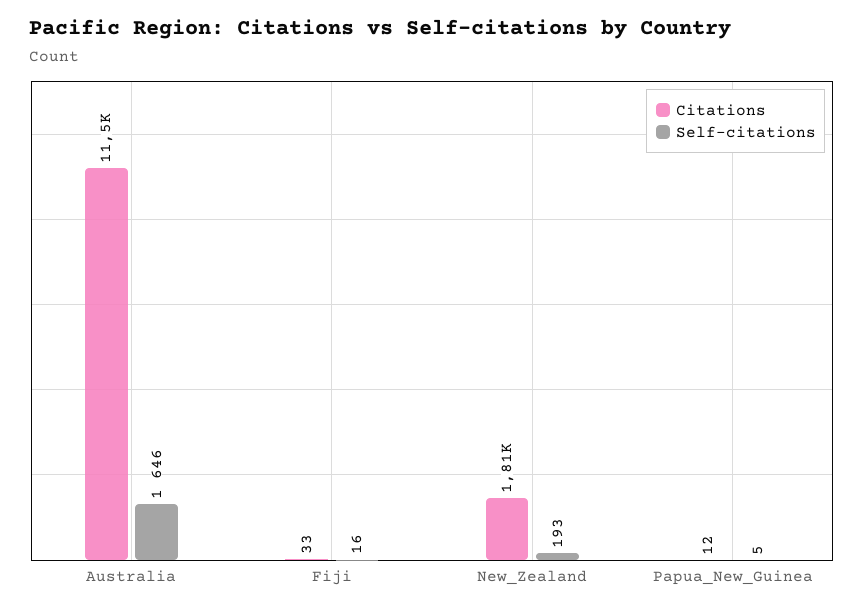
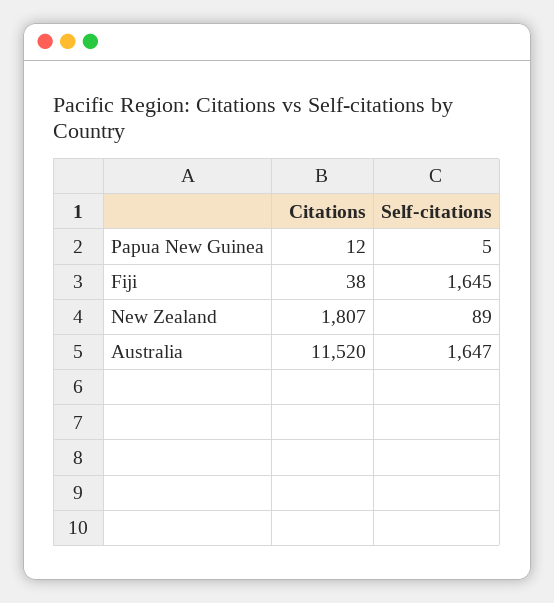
  {
    "Citations": {
      "Australia": 11520,
-     "Fiji": 33,
+     "Fiji": 38,
      "New_Zealand": 1807,
      "Papua_New_Guinea": 12
    },
    "Self-citations": {
-     "Australia": 1646,
+     "Australia": 1647,
-     "Fiji": 16,
+     "Fiji": 1645,
-     "New_Zealand": 193,
+     "New_Zealand": 89,
      "Papua_New_Guinea": 5
    }
  }

